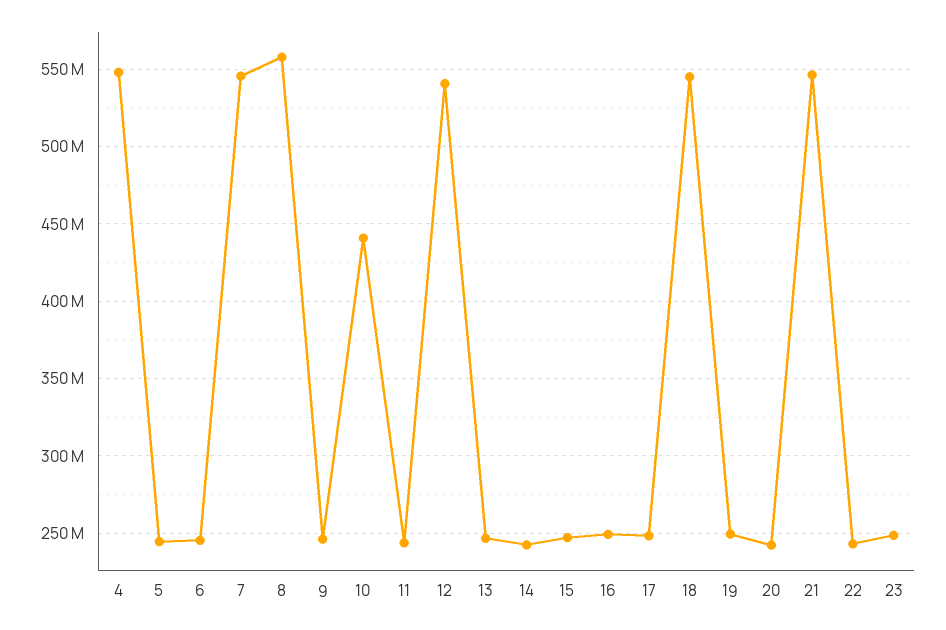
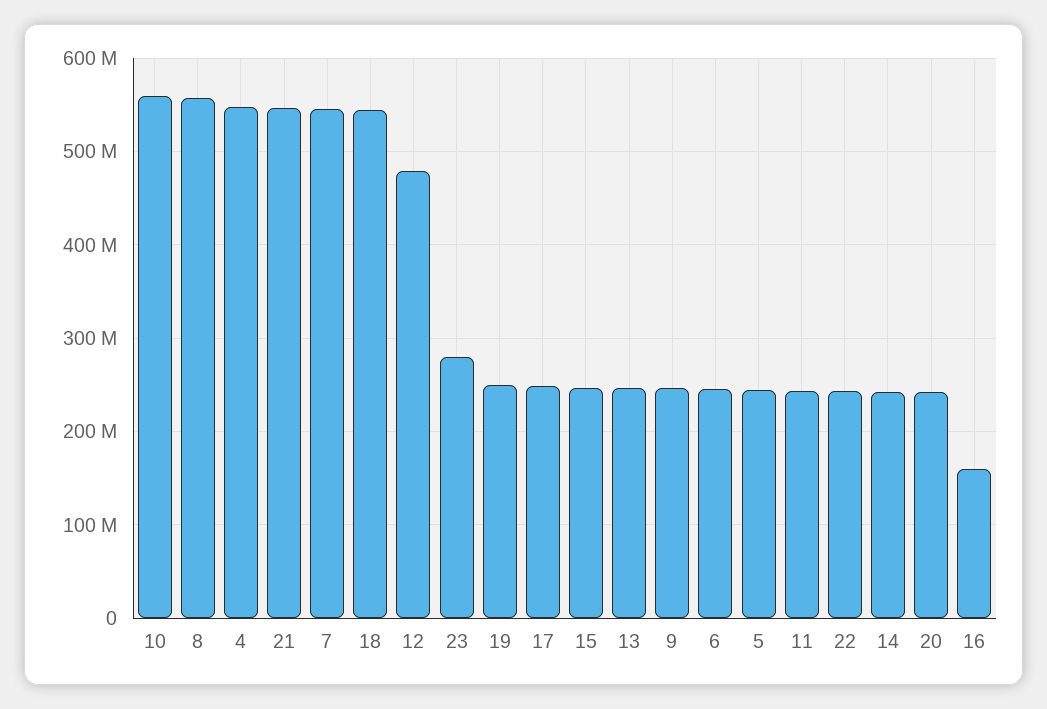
  {
    "4": 550000000,
    "5": 245000000,
    "6": 245000000,
    "7": 545000000,
    "8": 560000000,
    "9": 245000000,
-   "10": 440000000,
+   "10": 560000000,
    "11": 245000000,
-   "12": 540000000,
+   "12": 480000000,
    "13": 245000000,
    "14": 245000000,
    "15": 245000000,
-   "16": 250000000,
+   "16": 160000000,
    "17": 250000000,
    "18": 545000000,
    "19": 250000000,
    "20": 240000000,
    "21": 545000000,
    "22": 245000000,
-   "23": 250000000
+   "23": 280000000
  }

